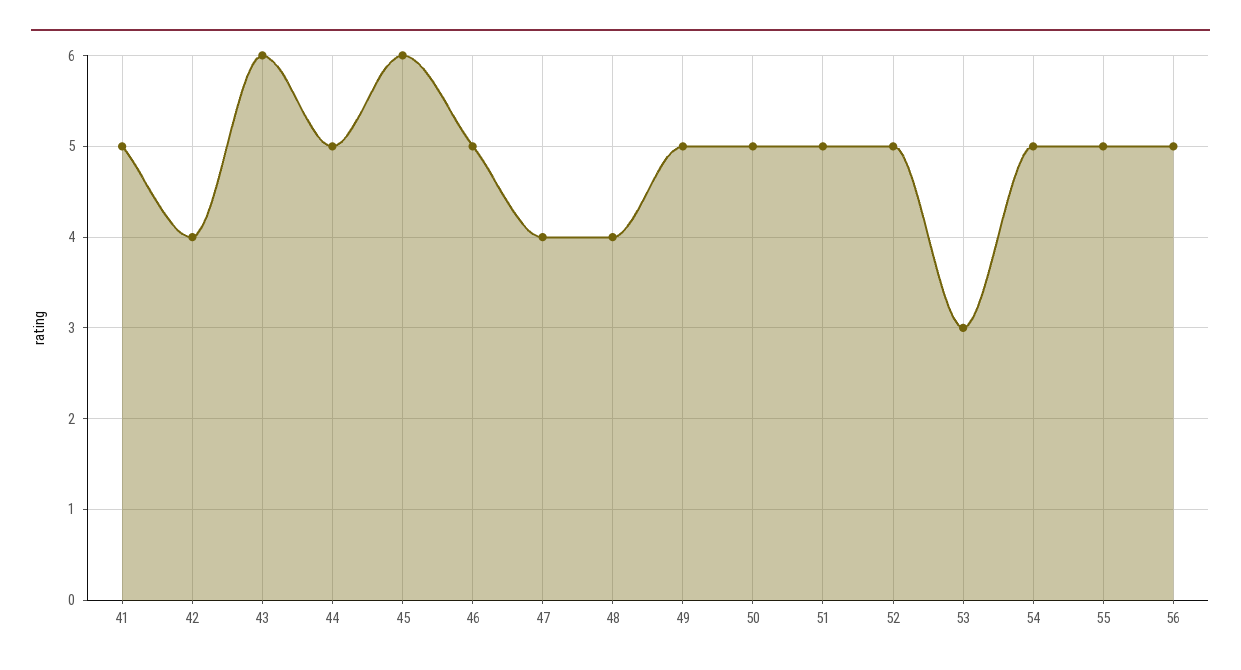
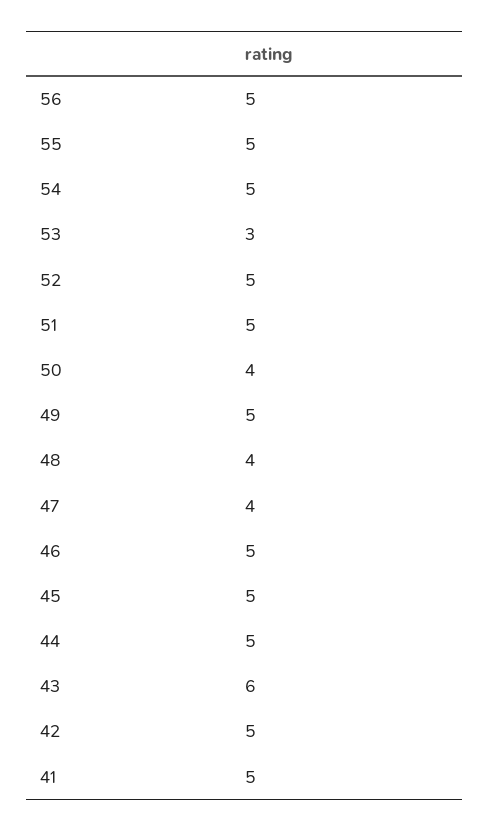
  {
    "41": 5,
-   "42": 4,
+   "42": 5,
    "43": 6,
    "44": 5,
-   "45": 6,
+   "45": 5,
    "46": 5,
    "47": 4,
    "48": 4,
    "49": 5,
-   "50": 5,
+   "50": 4,
    "51": 5,
    "52": 5,
    "53": 3,
    "54": 5,
    "55": 5,
    "56": 5
  }

